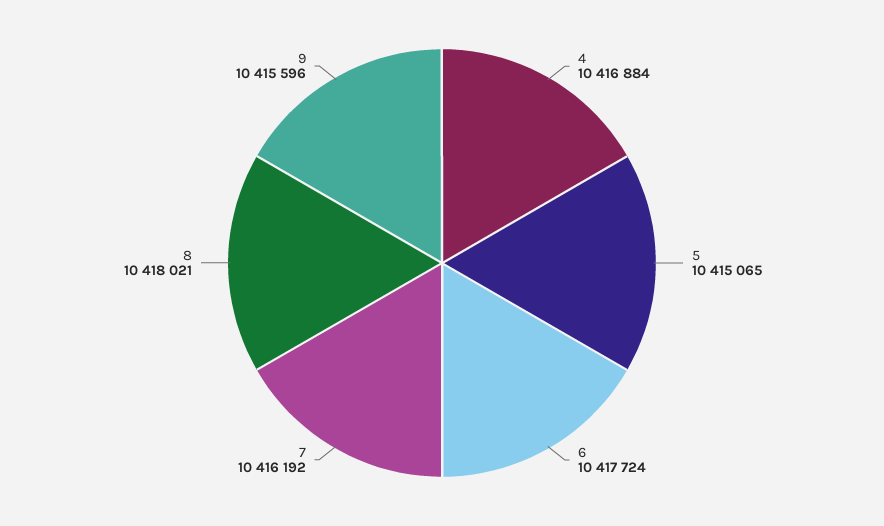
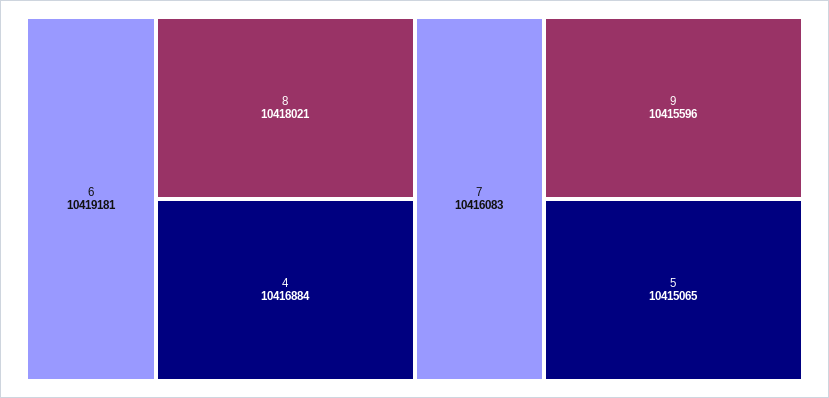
  {
    "4": 10416884,
    "5": 10415065,
-   "6": 10417724,
+   "6": 10419181,
-   "7": 10416192,
+   "7": 10416083,
    "8": 10418021,
    "9": 10415596
  }

